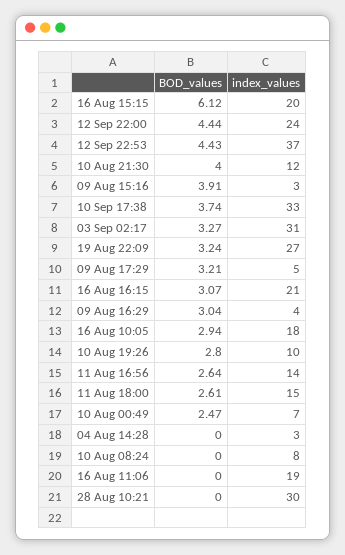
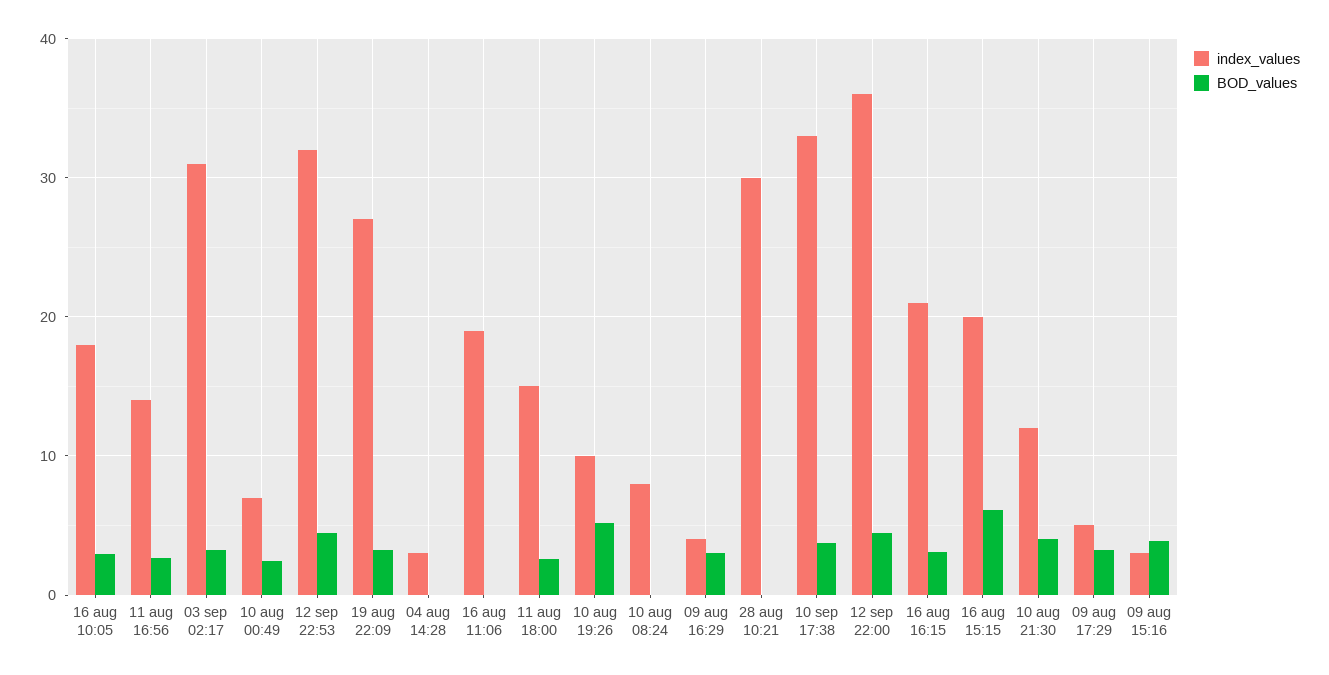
  {
    "BOD_values": {
      "16 Aug 15:15": 6.12,
      "12 Sep 22:00": 4.44,
      "12 Sep 22:53": 4.43,
      "10 Aug 21:30": 4,
      "09 Aug 15:16": 3.91,
      "10 Sep 17:38": 3.74,
      "03 Sep 02:17": 3.27,
      "19 Aug 22:09": 3.24,
      "09 Aug 17:29": 3.21,
      "16 Aug 16:15": 3.07,
      "09 Aug 16:29": 3.04,
      "16 Aug 10:05": 2.94,
-     "10 Aug 19:26": 2.8,
+     "10 Aug 19:26": 5,
      "11 Aug 16:56": 2.64,
      "11 Aug 18:00": 2.61,
      "10 Aug 00:49": 2.47,
      "04 Aug 14:28": 0,
      "10 Aug 08:24": 0,
      "16 Aug 11:06": 0,
      "28 Aug 10:21": 0
    },
    "index_values": {
      "16 Aug 15:15": 20,
-     "12 Sep 22:00": 24,
+     "12 Sep 22:00": 36,
-     "12 Sep 22:53": 37,
+     "12 Sep 22:53": 32,
      "10 Aug 21:30": 12,
      "09 Aug 15:16": 3,
      "10 Sep 17:38": 33,
      "03 Sep 02:17": 31,
      "19 Aug 22:09": 27,
      "09 Aug 17:29": 5,
      "16 Aug 16:15": 21,
      "09 Aug 16:29": 4,
      "16 Aug 10:05": 18,
      "10 Aug 19:26": 10,
      "11 Aug 16:56": 14,
      "11 Aug 18:00": 15,
      "10 Aug 00:49": 7,
      "04 Aug 14:28": 3,
      "10 Aug 08:24": 8,
      "16 Aug 11:06": 19,
      "28 Aug 10:21": 30
    }
  }

